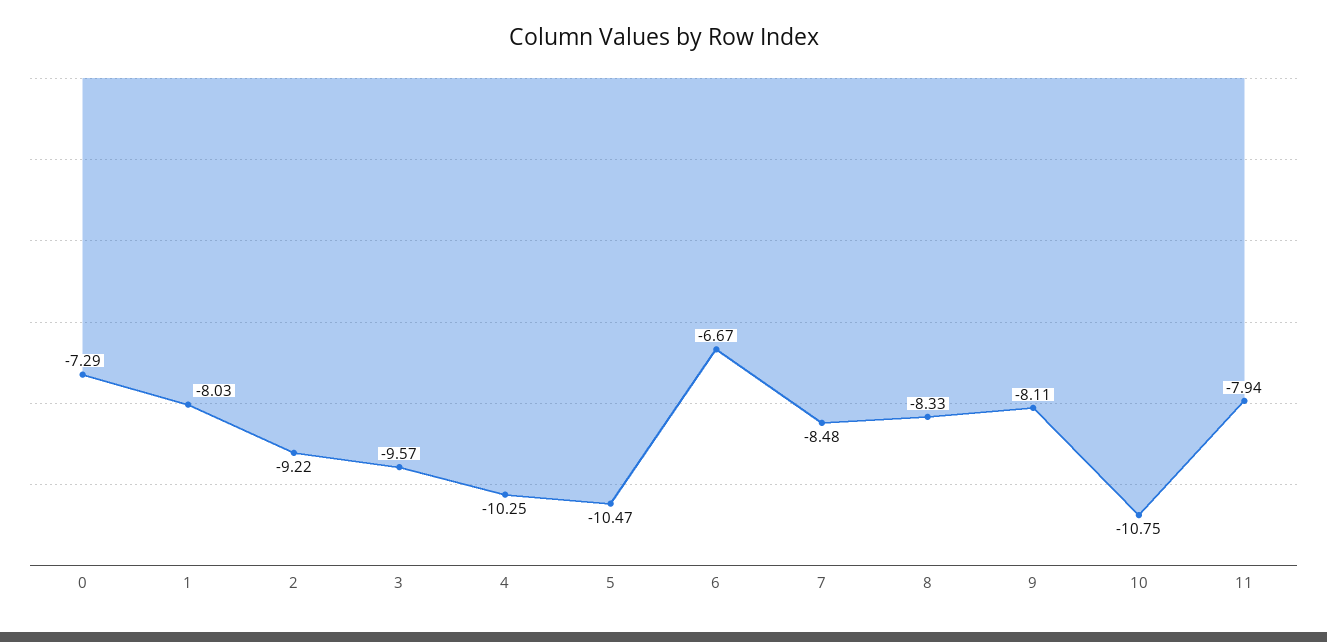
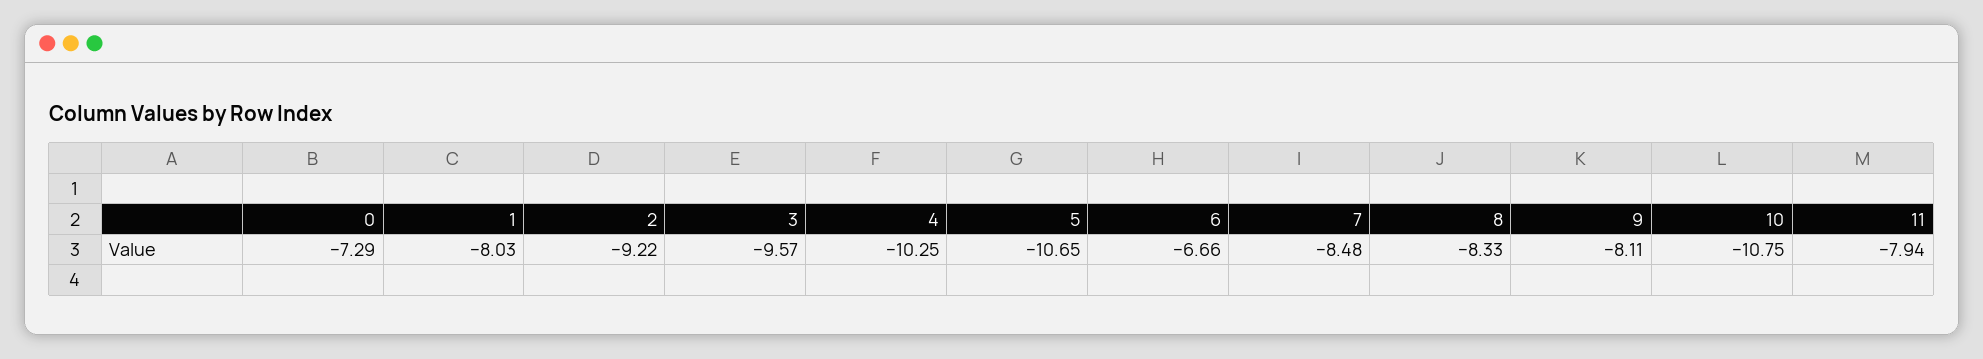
  {
    "0": -7.29,
    "1": -8.03,
    "2": -9.22,
    "3": -9.57,
    "4": -10.25,
-   "5": -10.47,
+   "5": -10.65,
-   "6": -6.67,
+   "6": -6.66,
    "7": -8.48,
    "8": -8.33,
    "9": -8.11,
    "10": -10.75,
    "11": -7.94
  }

